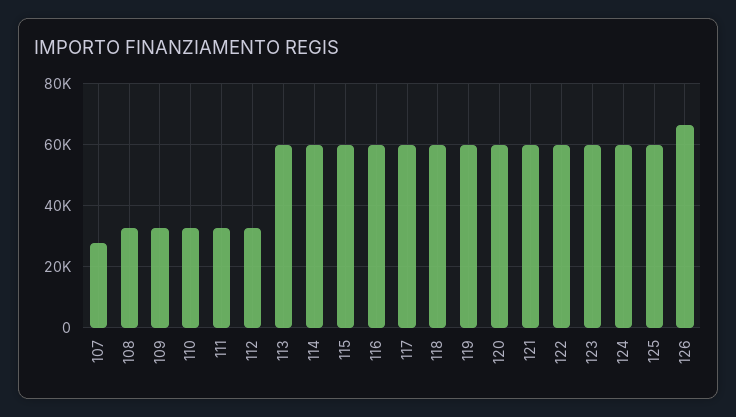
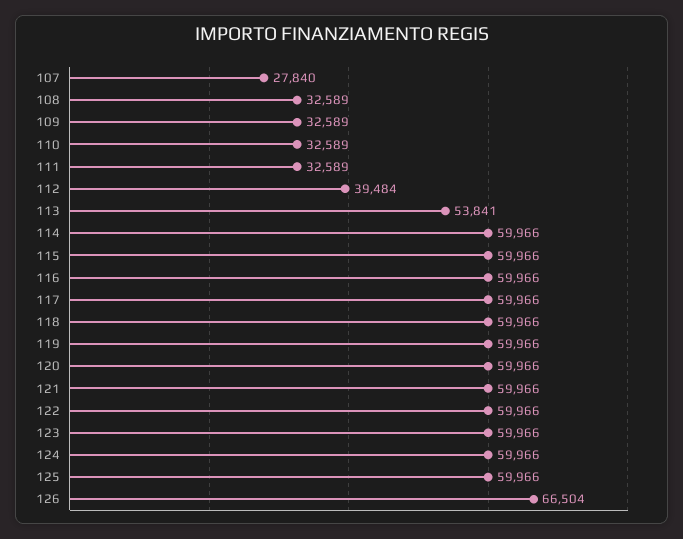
  {
    "107": 27840,
    "108": 32589,
    "109": 32589,
    "110": 32589,
    "111": 32589,
-   "112": 32000,
+   "112": 39484,
-   "113": 60000,
+   "113": 53841,
    "114": 59966,
    "115": 59966,
    "116": 59966,
    "117": 59966,
    "118": 59966,
    "119": 59966,
    "120": 59966,
    "121": 59966,
    "122": 59966,
    "123": 59966,
    "124": 59966,
    "125": 59966,
    "126": 66504
  }

